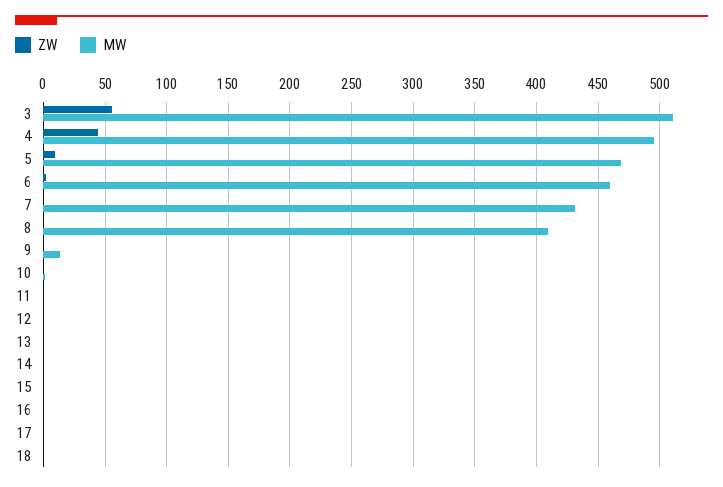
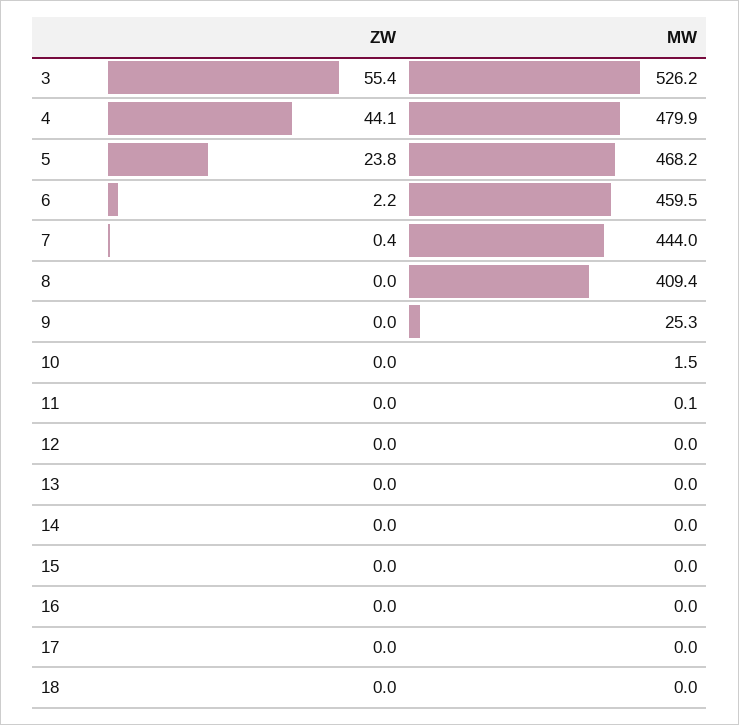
  {
    "ZW": {
      "3": 55.4,
      "4": 44.1,
-     "5": 10,
+     "5": 23.8,
      "6": 2.2,
      "7": 0.4,
      "8": 0,
      "9": 0,
      "10": 0,
      "11": 0,
      "12": 0,
      "13": 0,
      "14": 0,
      "15": 0,
      "16": 0,
      "17": 0,
      "18": 0
    },
    "MW": {
-     "3": 510,
+     "3": 526.2,
-     "4": 495,
+     "4": 479.9,
      "5": 468.2,
      "6": 459.5,
-     "7": 430,
+     "7": 444,
      "8": 409.4,
-     "9": 15,
+     "9": 25.3,
      "10": 1.5,
      "11": 0.1,
      "12": 0,
      "13": 0,
      "14": 0,
      "15": 0,
      "16": 0,
      "17": 0,
      "18": 0
    }
  }

